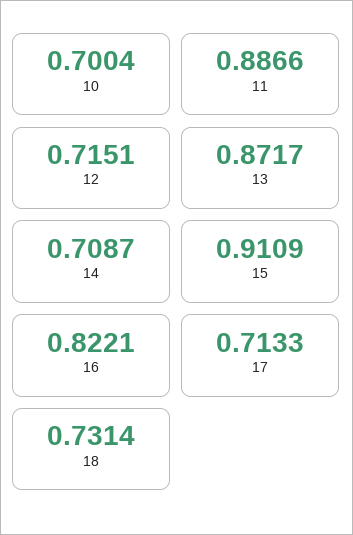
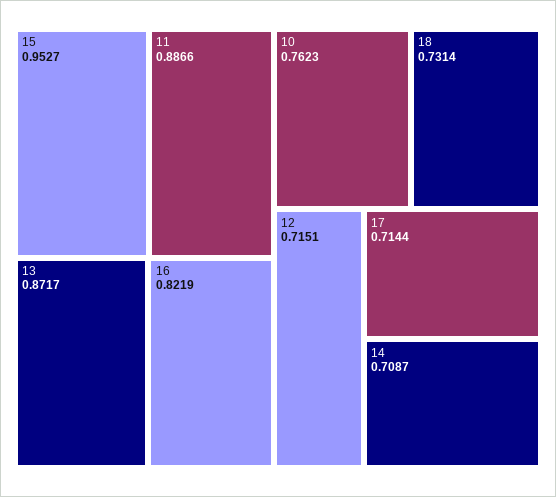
  {
-   "10": 0.7004,
+   "10": 0.7623,
    "11": 0.8866,
    "12": 0.7151,
    "13": 0.8717,
    "14": 0.7087,
-   "15": 0.9109,
+   "15": 0.9527,
-   "16": 0.8221,
+   "16": 0.8219,
-   "17": 0.7133,
+   "17": 0.7144,
    "18": 0.7314
  }

